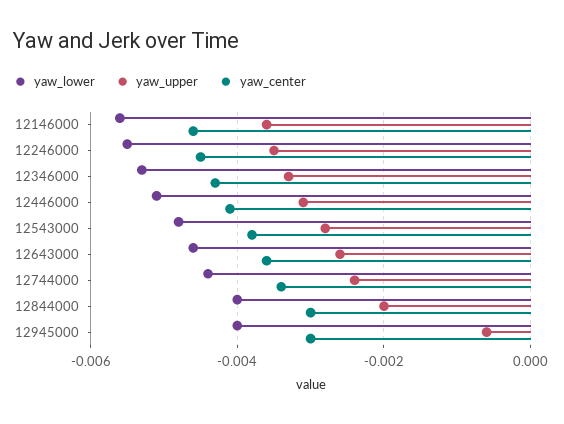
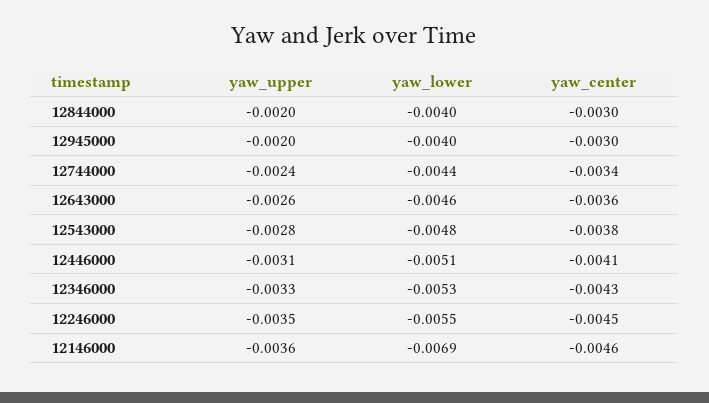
  {
    "yaw_lower": {
-     "12146000": -0.0055,
+     "12146000": -0.0069,
      "12246000": -0.0055,
      "12346000": -0.0053,
      "12446000": -0.0051,
      "12543000": -0.0048,
      "12643000": -0.0046,
      "12744000": -0.0044,
      "12844000": -0.004,
      "12945000": -0.004
    },
    "yaw_upper": {
      "12146000": -0.0036,
      "12246000": -0.0035,
      "12346000": -0.0033,
      "12446000": -0.0031,
      "12543000": -0.0028,
      "12643000": -0.0026,
      "12744000": -0.0024,
      "12844000": -0.002,
-     "12945000": -0.0005
+     "12945000": -0.002
    },
    "yaw_center": {
      "12146000": -0.0046,
      "12246000": -0.0045,
      "12346000": -0.0043,
      "12446000": -0.0041,
      "12543000": -0.0038,
      "12643000": -0.0036,
      "12744000": -0.0034,
      "12844000": -0.003,
      "12945000": -0.003
    }
  }

